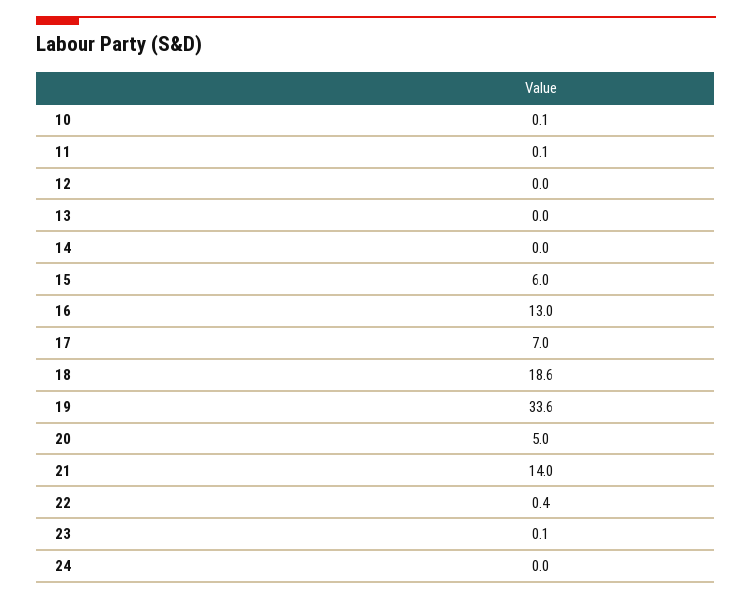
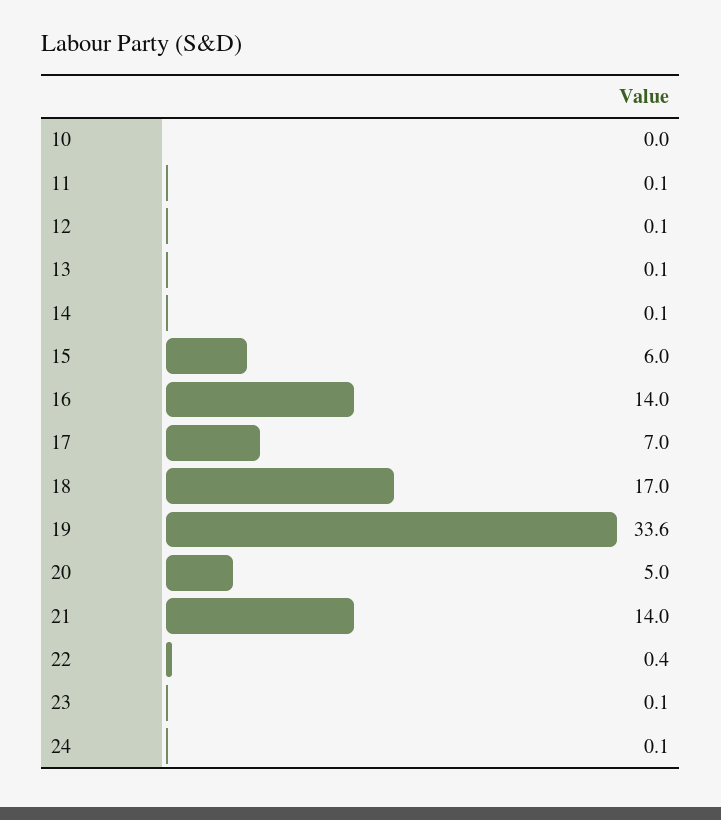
  {
-   "10": 0.1,
+   "10": 0,
    "11": 0.1,
-   "12": 0,
+   "12": 0.1,
-   "13": 0,
+   "13": 0.1,
-   "14": 0,
+   "14": 0.1,
    "15": 6,
-   "16": 13,
+   "16": 14,
    "17": 7,
-   "18": 18.6,
+   "18": 17,
    "19": 33.6,
    "20": 5,
    "21": 14,
    "22": 0.4,
    "23": 0.1,
-   "24": 0
+   "24": 0.1
  }

